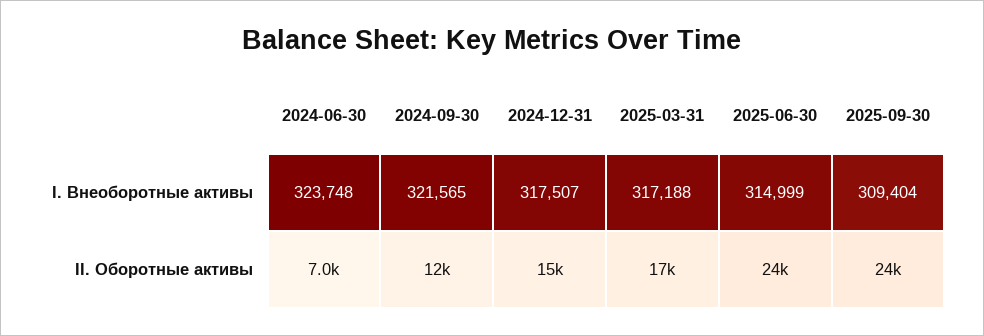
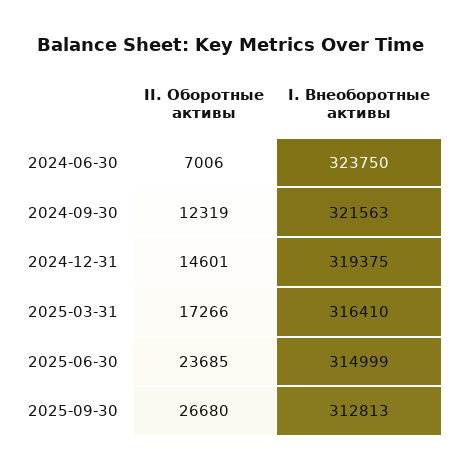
  {
    "2024-06-30": {
-     "I. Внеоборотные активы": 323748,
+     "I. Внеоборотные активы": 323750,
      "II. Оборотные активы": 7006
    },
    "2024-09-30": {
-     "I. Внеоборотные активы": 321565,
+     "I. Внеоборотные активы": 321563,
      "II. Оборотные активы": 12319
    },
    "2024-12-31": {
-     "I. Внеоборотные активы": 317507,
+     "I. Внеоборотные активы": 319375,
      "II. Оборотные активы": 14601
    },
    "2025-03-31": {
-     "I. Внеоборотные активы": 317188,
+     "I. Внеоборотные активы": 316410,
      "II. Оборотные активы": 17266
    },
    "2025-06-30": {
      "I. Внеоборотные активы": 314999,
      "II. Оборотные активы": 23685
    },
    "2025-09-30": {
-     "I. Внеоборотные активы": 309404,
+     "I. Внеоборотные активы": 312813,
-     "II. Оборотные активы": 24000
+     "II. Оборотные активы": 26680
    }
  }

